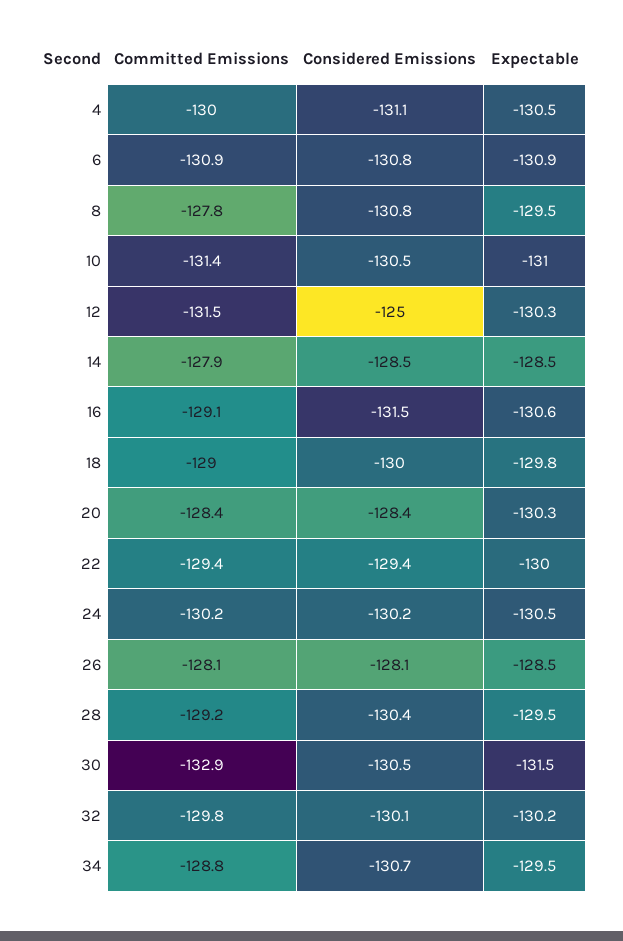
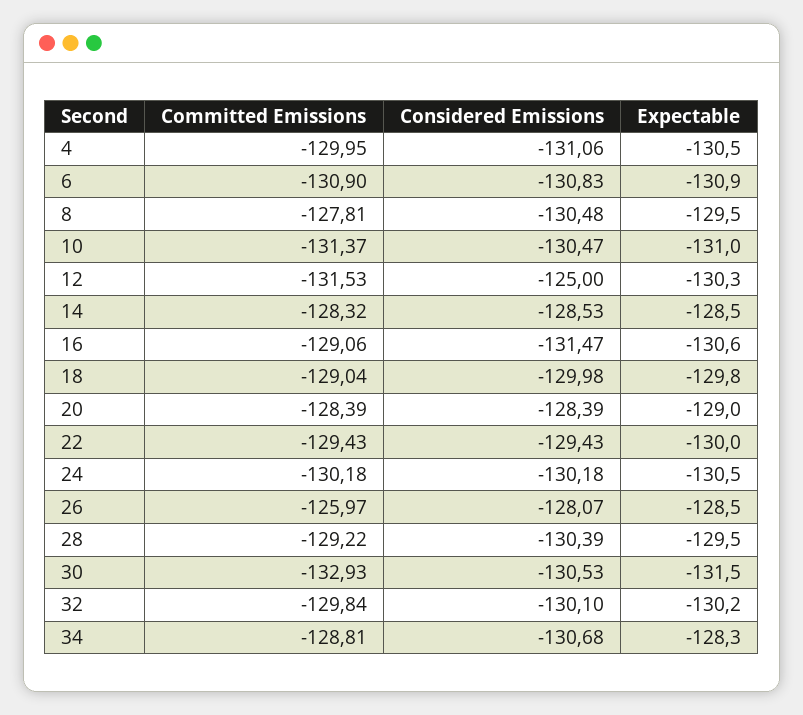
  {
    "Committed Emissions": {
      "4": -129.95,
      "6": -130.9,
      "8": -127.81,
      "10": -131.37,
      "12": -131.53,
-     "14": -127.9,
+     "14": -128.32,
      "16": -129.06,
      "18": -129.04,
      "20": -128.39,
      "22": -129.43,
      "24": -130.18,
-     "26": -128.1,
+     "26": -125.97,
      "28": -129.22,
      "30": -132.93,
      "32": -129.84,
      "34": -128.81
    },
    "Considered Emissions": {
      "4": -131.06,
      "6": -130.83,
-     "8": -130.8,
+     "8": -130.48,
      "10": -130.47,
      "12": -125,
      "14": -128.53,
      "16": -131.47,
      "18": -129.98,
      "20": -128.39,
      "22": -129.43,
      "24": -130.18,
      "26": -128.07,
      "28": -130.39,
      "30": -130.53,
      "32": -130.1,
      "34": -130.68
    },
    "Expectable": {
      "4": -130.5,
      "6": -130.9,
      "8": -129.5,
      "10": -131,
      "12": -130.3,
      "14": -128.5,
      "16": -130.6,
      "18": -129.8,
-     "20": -130.3,
+     "20": -129,
      "22": -130,
      "24": -130.5,
      "26": -128.5,
      "28": -129.5,
      "30": -131.5,
      "32": -130.2,
-     "34": -129.5
+     "34": -128.3
    }
  }

